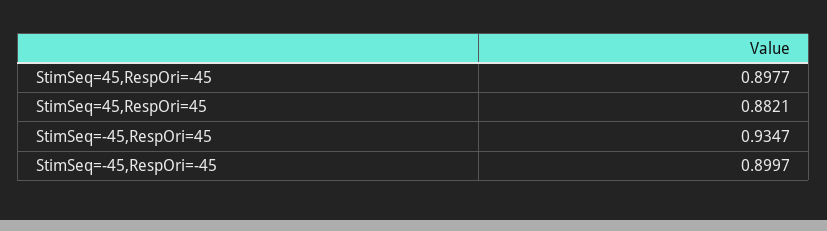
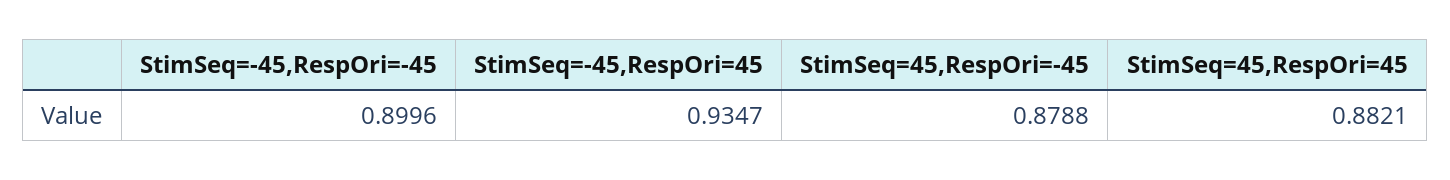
  {
-   "StimSeq=45,RespOri=-45": 0.8977,
+   "StimSeq=45,RespOri=-45": 0.8788,
    "StimSeq=45,RespOri=45": 0.8821,
    "StimSeq=-45,RespOri=45": 0.9347,
-   "StimSeq=-45,RespOri=-45": 0.8997
+   "StimSeq=-45,RespOri=-45": 0.8996
  }

